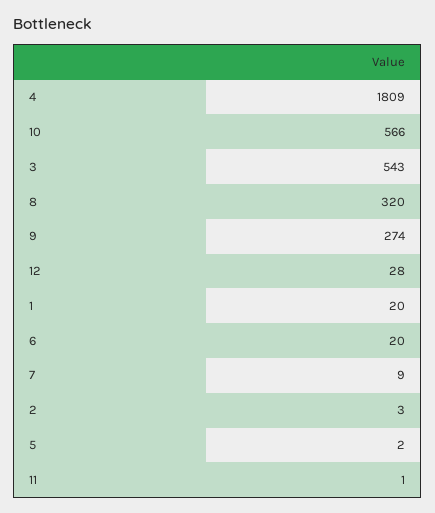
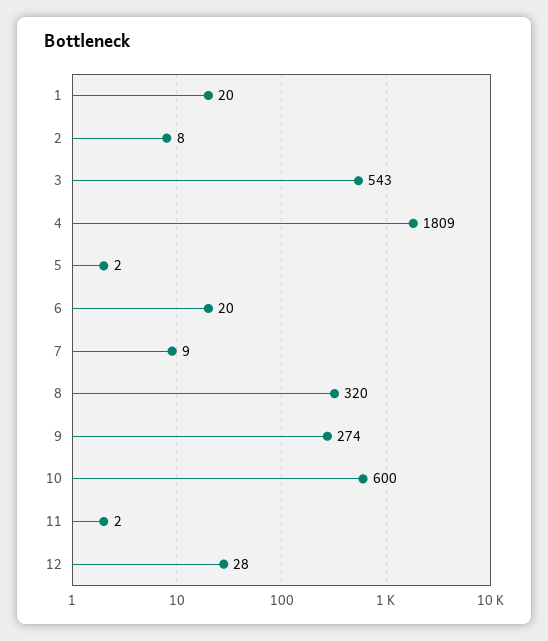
  {
    "4": 1809,
-   "10": 566,
+   "10": 600,
    "3": 543,
    "8": 320,
    "9": 274,
    "12": 28,
    "1": 20,
    "6": 20,
    "7": 9,
-   "2": 3,
+   "2": 8,
    "5": 2,
-   "11": 1
+   "11": 2
  }

